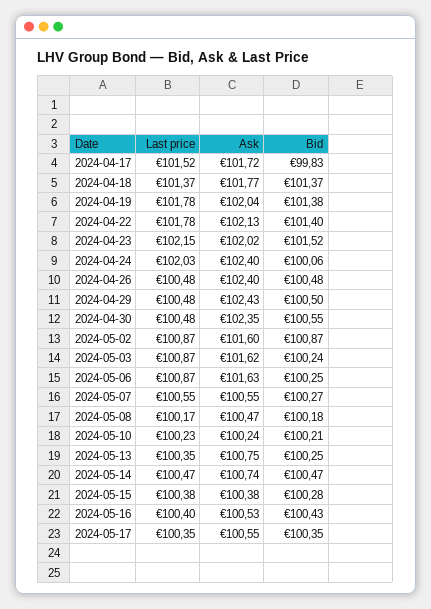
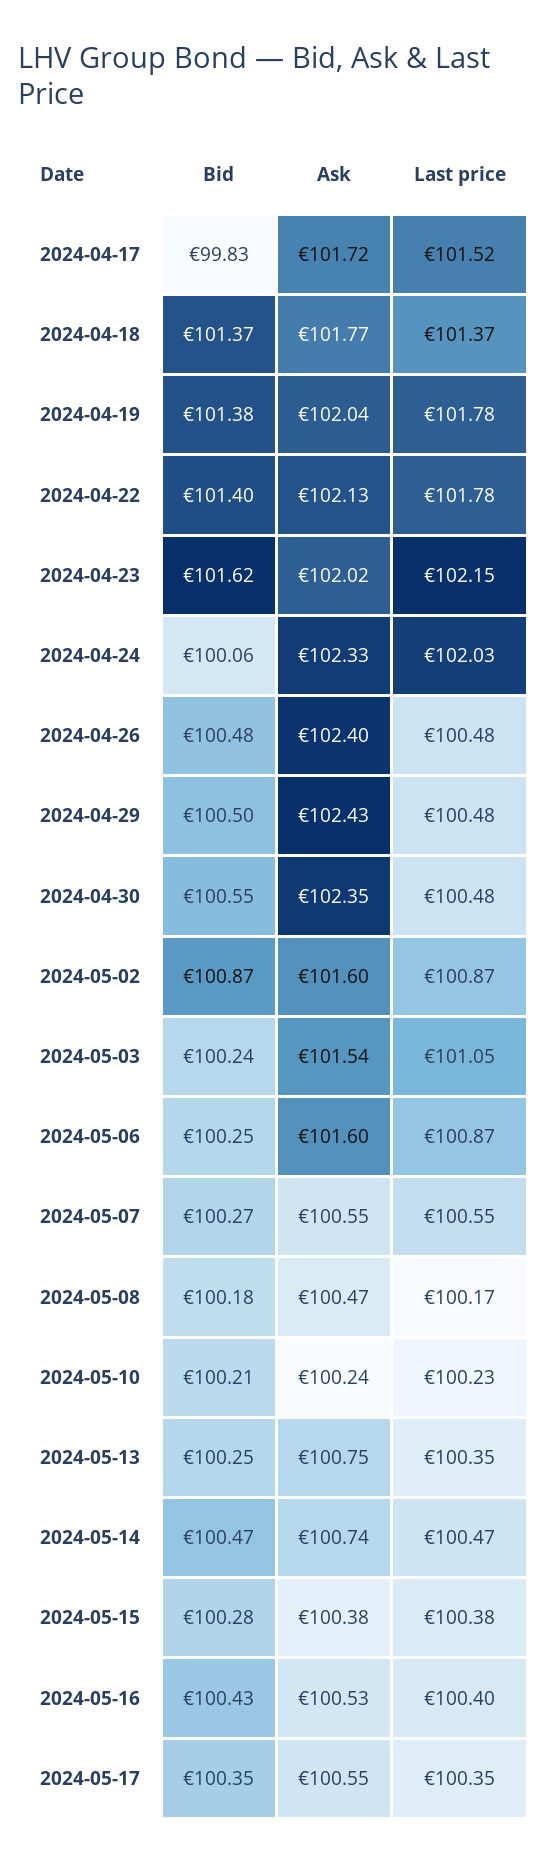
  {
    "Last price": {
      "2024-04-17": 101.52,
      "2024-04-18": 101.37,
      "2024-04-19": 101.78,
      "2024-04-22": 101.78,
      "2024-04-23": 102.15,
      "2024-04-24": 102.03,
      "2024-04-26": 100.48,
      "2024-04-29": 100.48,
      "2024-04-30": 100.48,
      "2024-05-02": 100.87,
-     "2024-05-03": 100.87,
+     "2024-05-03": 101.05,
      "2024-05-06": 100.87,
      "2024-05-07": 100.55,
      "2024-05-08": 100.17,
      "2024-05-10": 100.23,
      "2024-05-13": 100.35,
      "2024-05-14": 100.47,
      "2024-05-15": 100.38,
      "2024-05-16": 100.4,
      "2024-05-17": 100.35
    },
    "Ask": {
      "2024-04-17": 101.72,
      "2024-04-18": 101.77,
      "2024-04-19": 102.04,
      "2024-04-22": 102.13,
      "2024-04-23": 102.02,
-     "2024-04-24": 102.4,
+     "2024-04-24": 102.33,
      "2024-04-26": 102.4,
      "2024-04-29": 102.43,
      "2024-04-30": 102.35,
      "2024-05-02": 101.6,
-     "2024-05-03": 101.62,
+     "2024-05-03": 101.54,
-     "2024-05-06": 101.63,
+     "2024-05-06": 101.6,
      "2024-05-07": 100.55,
      "2024-05-08": 100.47,
      "2024-05-10": 100.24,
      "2024-05-13": 100.75,
      "2024-05-14": 100.74,
      "2024-05-15": 100.38,
      "2024-05-16": 100.53,
      "2024-05-17": 100.55
    },
    "Bid": {
      "2024-04-17": 99.83,
      "2024-04-18": 101.37,
      "2024-04-19": 101.38,
      "2024-04-22": 101.4,
-     "2024-04-23": 101.52,
+     "2024-04-23": 101.62,
      "2024-04-24": 100.06,
      "2024-04-26": 100.48,
      "2024-04-29": 100.5,
      "2024-04-30": 100.55,
      "2024-05-02": 100.87,
      "2024-05-03": 100.24,
      "2024-05-06": 100.25,
      "2024-05-07": 100.27,
      "2024-05-08": 100.18,
      "2024-05-10": 100.21,
      "2024-05-13": 100.25,
      "2024-05-14": 100.47,
      "2024-05-15": 100.28,
      "2024-05-16": 100.43,
      "2024-05-17": 100.35
    }
  }

